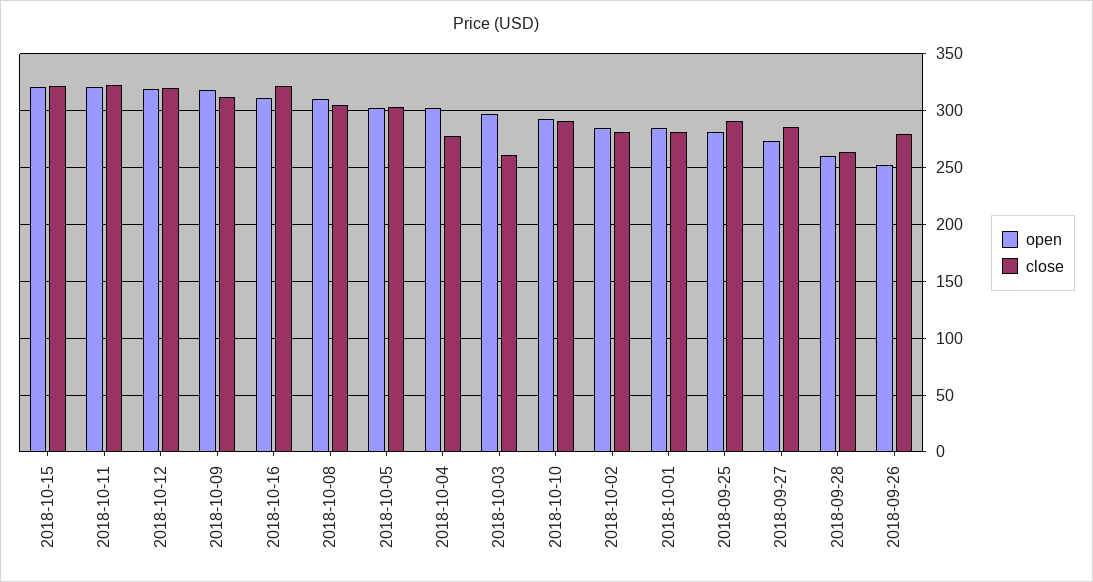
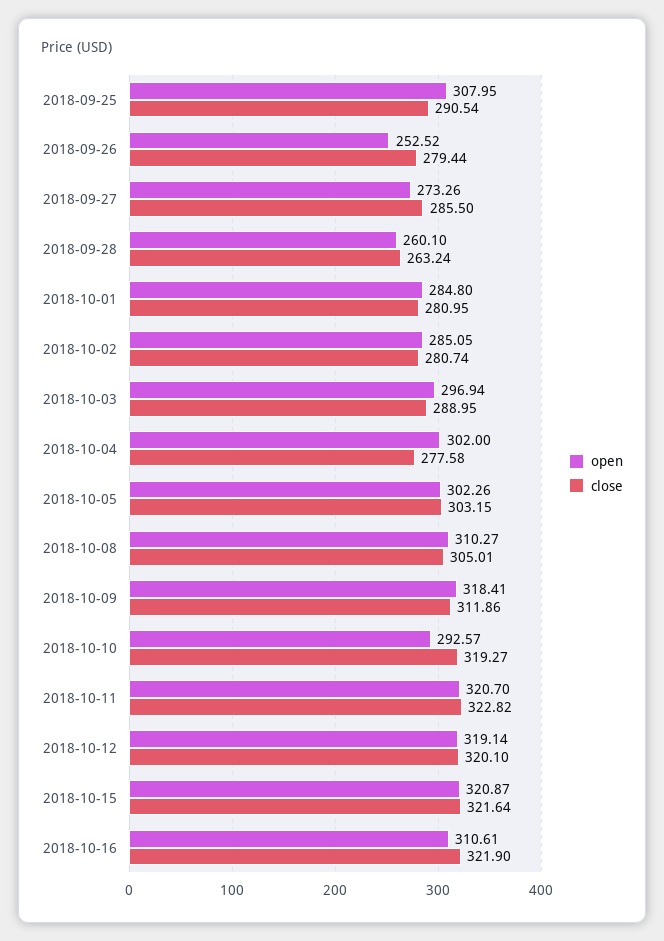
  {
    "open": {
      "2018-10-15": 320.87,
      "2018-10-11": 320.7,
      "2018-10-12": 319.14,
      "2018-10-09": 318.41,
      "2018-10-16": 310.61,
      "2018-10-08": 310.27,
      "2018-10-05": 302.26,
      "2018-10-04": 302,
      "2018-10-03": 296.94,
      "2018-10-10": 292.57,
      "2018-10-02": 285.05,
      "2018-10-01": 284.8,
-     "2018-09-25": 280,
+     "2018-09-25": 307.95,
      "2018-09-27": 273.26,
      "2018-09-28": 260.1,
      "2018-09-26": 252.52
    },
    "close": {
      "2018-10-15": 321.64,
      "2018-10-11": 322.82,
      "2018-10-12": 320.1,
      "2018-10-09": 311.86,
      "2018-10-16": 321.9,
      "2018-10-08": 305.01,
      "2018-10-05": 303.15,
      "2018-10-04": 277.58,
-     "2018-10-03": 260,
+     "2018-10-03": 288.95,
-     "2018-10-10": 290,
+     "2018-10-10": 319.27,
      "2018-10-02": 280.74,
      "2018-10-01": 280.95,
      "2018-09-25": 290.54,
      "2018-09-27": 285.5,
      "2018-09-28": 263.24,
      "2018-09-26": 279.44
    }
  }

